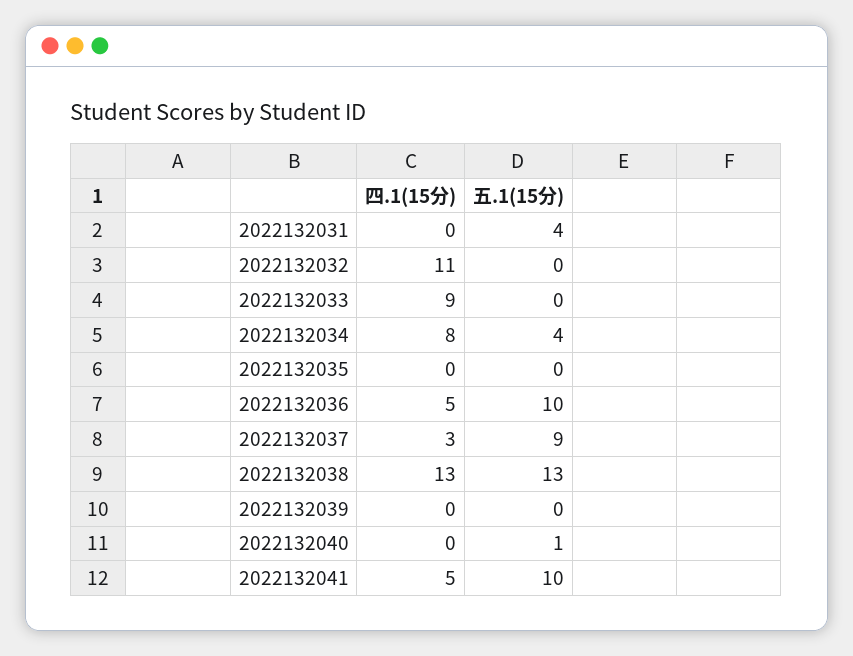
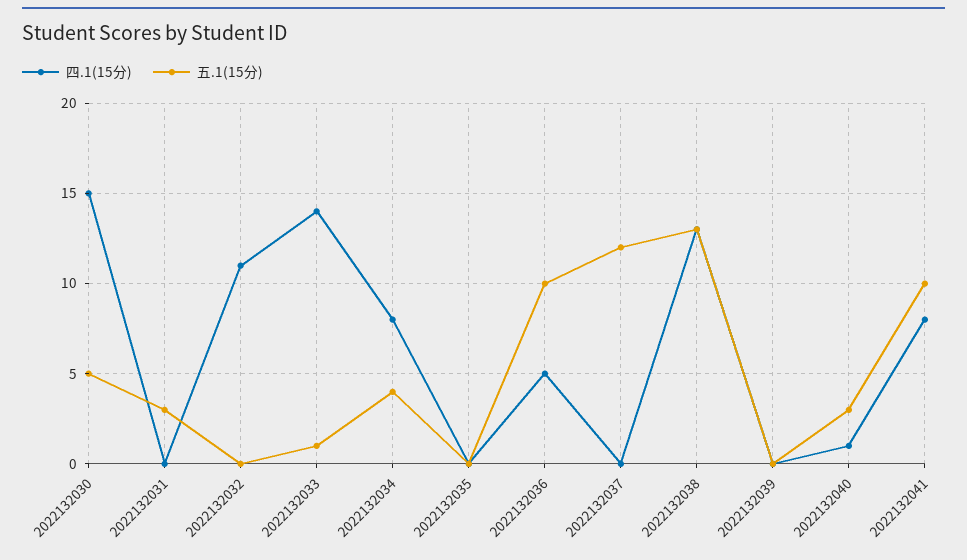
  {
    "四.1(15分)": {
      "2022132031": 0,
      "2022132032": 11,
-     "2022132033": 9,
+     "2022132033": 14,
      "2022132034": 8,
      "2022132035": 0,
      "2022132036": 5,
-     "2022132037": 3,
+     "2022132037": 0,
      "2022132038": 13,
      "2022132039": 0,
-     "2022132040": 0,
+     "2022132040": 1,
-     "2022132041": 5
+     "2022132041": 8,
+     "2022132030": 15
    },
    "五.1(15分)": {
-     "2022132031": 4,
+     "2022132031": 3,
      "2022132032": 0,
-     "2022132033": 0,
+     "2022132033": 1,
      "2022132034": 4,
      "2022132035": 0,
      "2022132036": 10,
-     "2022132037": 9,
+     "2022132037": 12,
      "2022132038": 13,
      "2022132039": 0,
-     "2022132040": 1,
+     "2022132040": 3,
-     "2022132041": 10
+     "2022132041": 10,
+     "2022132030": 5
    }
  }

